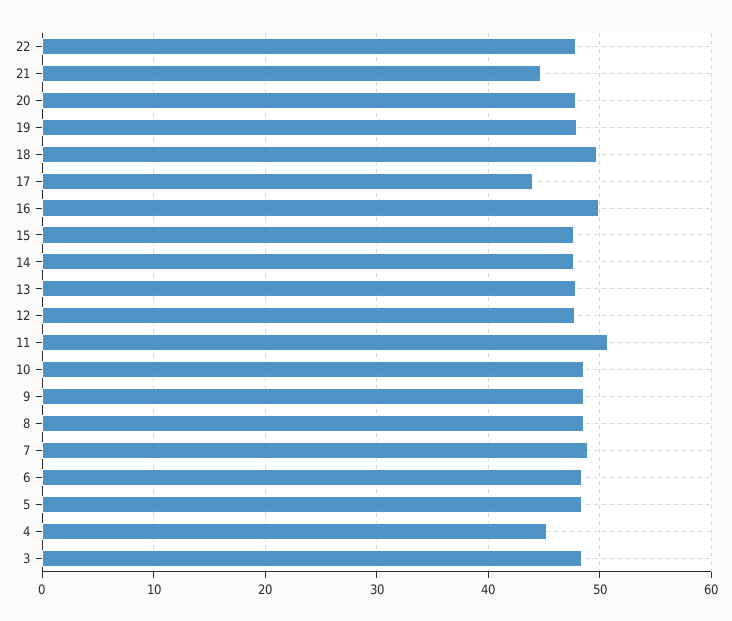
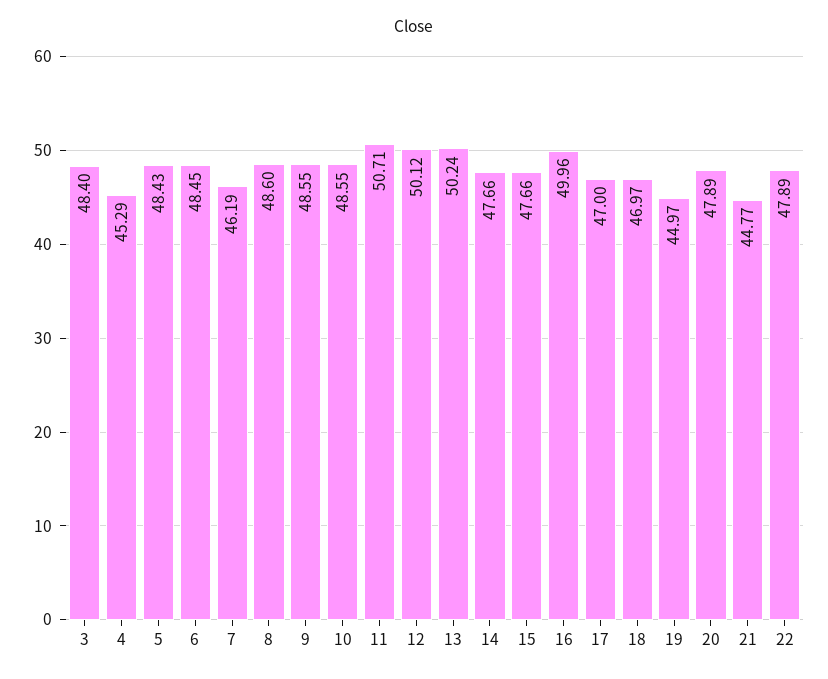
  {
    "22": 47.89,
    "21": 44.77,
    "20": 47.89,
-   "19": 48,
+   "19": 44.97,
-   "18": 50,
+   "18": 46.97,
-   "17": 44,
+   "17": 47,
    "16": 49.96,
    "15": 47.66,
    "14": 47.66,
-   "13": 48,
+   "13": 50.24,
-   "12": 48,
+   "12": 50.12,
    "11": 50.71,
    "10": 48.55,
    "9": 48.55,
    "8": 48.6,
-   "7": 49,
+   "7": 46.19,
    "6": 48.45,
    "5": 48.43,
    "4": 45.29,
    "3": 48.4
  }

